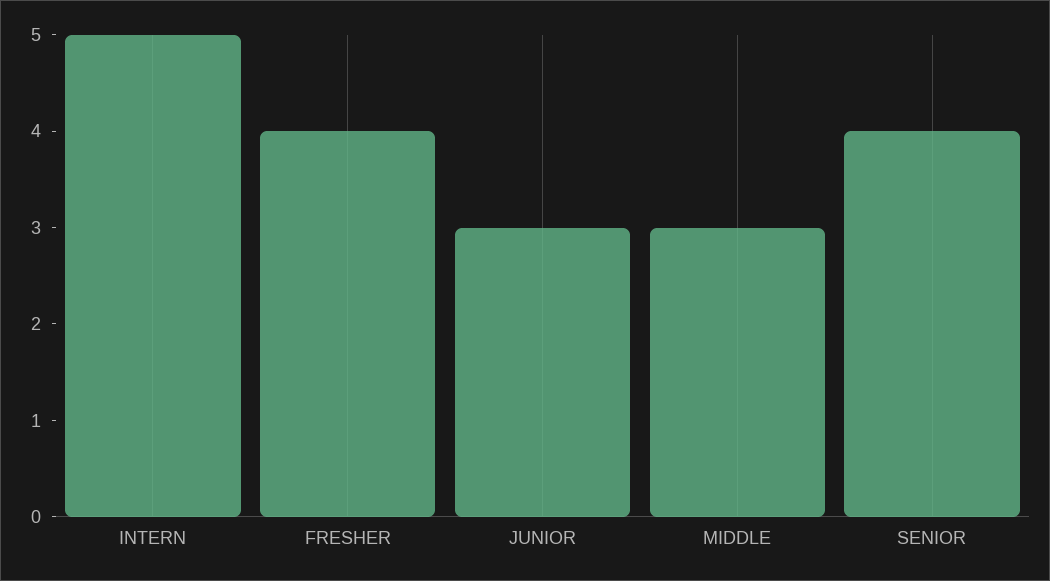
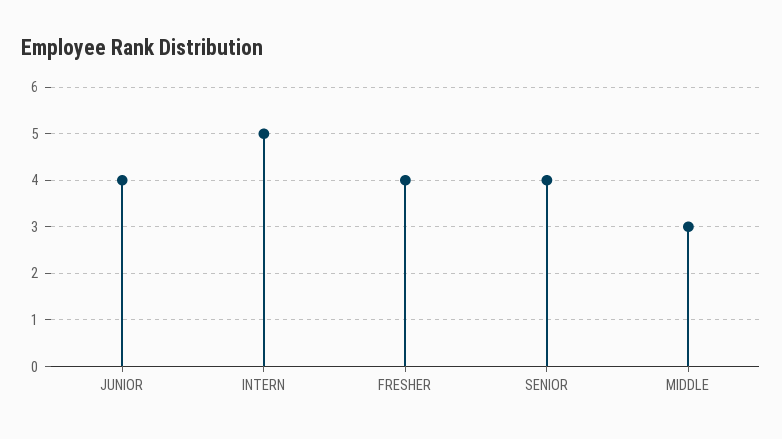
  {
    "INTERN": 5,
    "FRESHER": 4,
-   "JUNIOR": 3,
+   "JUNIOR": 4,
    "MIDDLE": 3,
    "SENIOR": 4
  }

